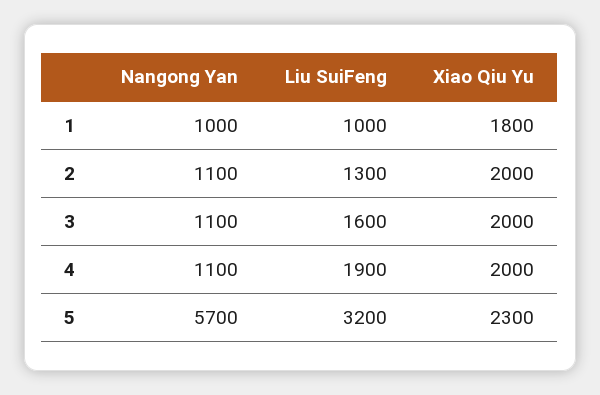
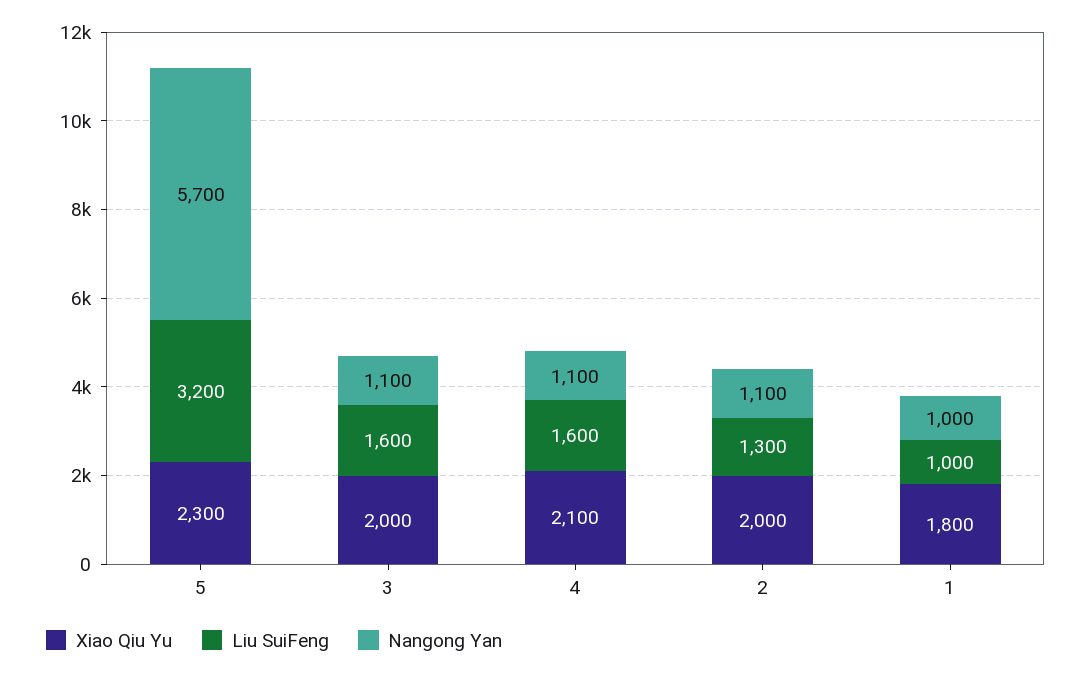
  {
    "Nangong Yan": {
      "1": 1000,
      "2": 1100,
      "3": 1100,
      "4": 1100,
      "5": 5700
    },
    "Liu SuiFeng": {
      "1": 1000,
      "2": 1300,
      "3": 1600,
-     "4": 1900,
+     "4": 1600,
      "5": 3200
    },
    "Xiao Qiu Yu": {
      "1": 1800,
      "2": 2000,
      "3": 2000,
-     "4": 2000,
+     "4": 2100,
      "5": 2300
    }
  }

